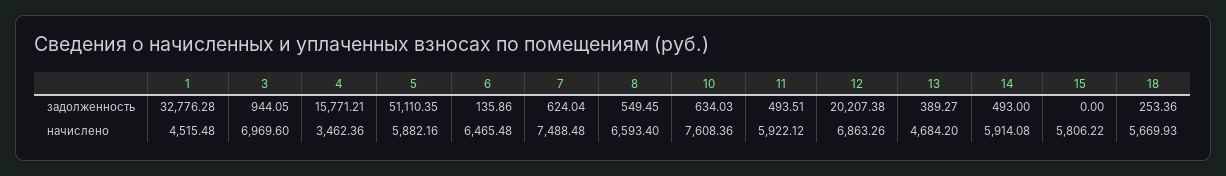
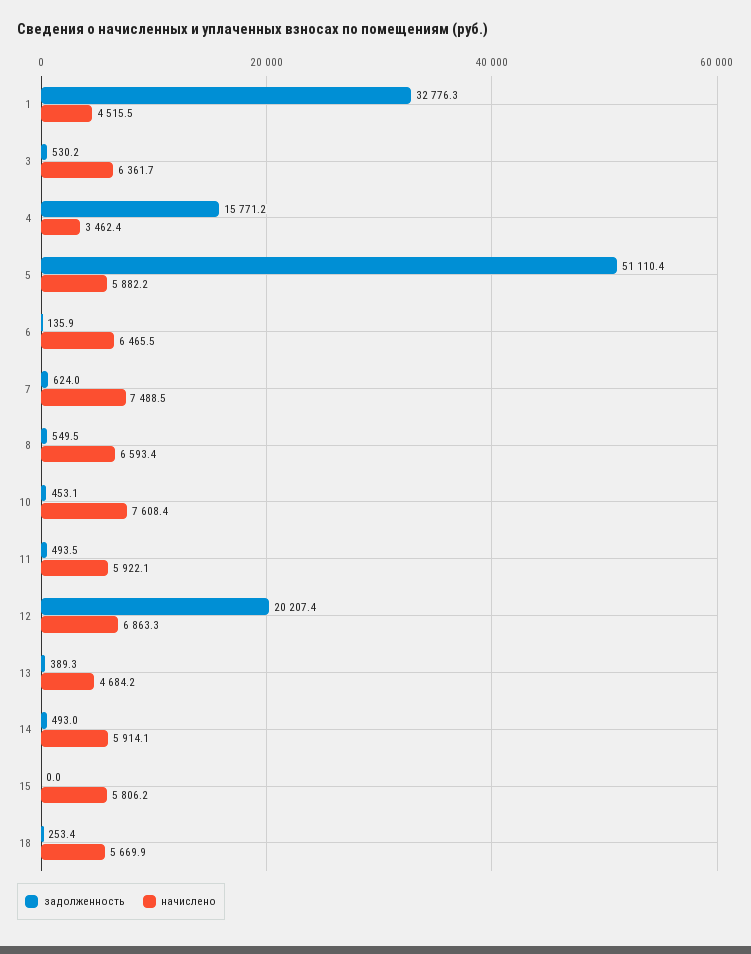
  {
    "задолженность": {
      "1": 32776.28,
-     "3": 944.05,
+     "3": 530.2,
      "4": 15771.21,
      "5": 51110.35,
      "6": 135.86,
      "7": 624.04,
      "8": 549.45,
-     "10": 634.03,
+     "10": 453.1,
      "11": 493.51,
      "12": 20207.38,
      "13": 389.27,
      "14": 493,
      "15": 0,
      "18": 253.36
    },
    "начислено": {
      "1": 4515.48,
-     "3": 6969.6,
+     "3": 6361.7,
      "4": 3462.36,
      "5": 5882.16,
      "6": 6465.48,
      "7": 7488.48,
      "8": 6593.4,
      "10": 7608.36,
      "11": 5922.12,
      "12": 6863.26,
      "13": 4684.2,
      "14": 5914.08,
      "15": 5806.22,
      "18": 5669.93
    }
  }

